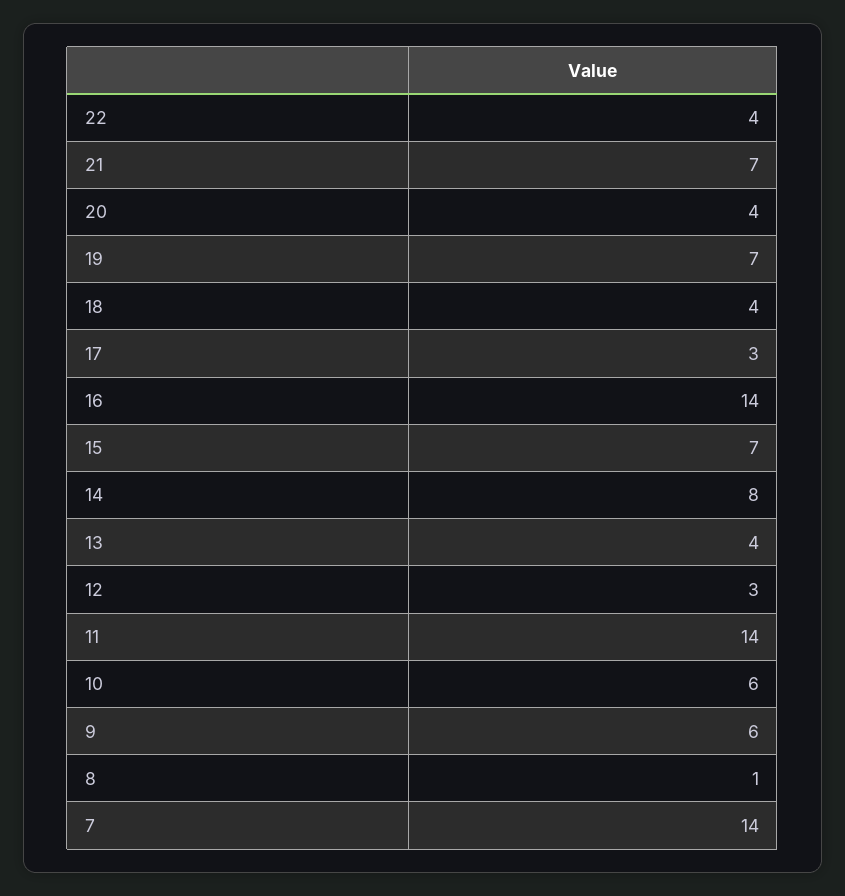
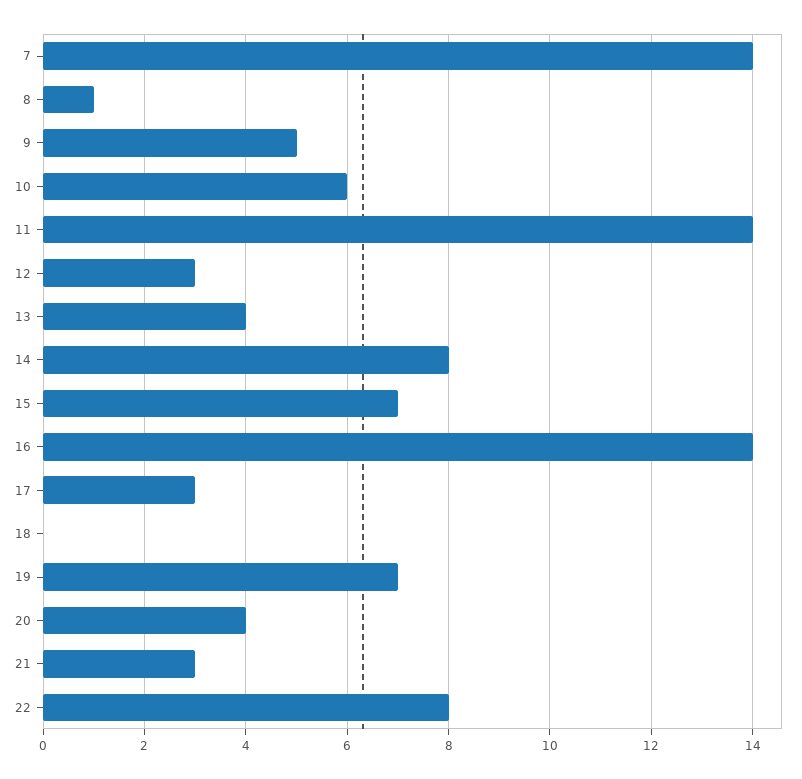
  {
-   "22": 4,
+   "22": 8,
-   "21": 7,
+   "21": 3,
    "20": 4,
    "19": 7,
-   "18": 4,
+   "18": 0,
    "17": 3,
    "16": 14,
    "15": 7,
    "14": 8,
    "13": 4,
    "12": 3,
    "11": 14,
    "10": 6,
-   "9": 6,
+   "9": 5,
    "8": 1,
    "7": 14
  }

